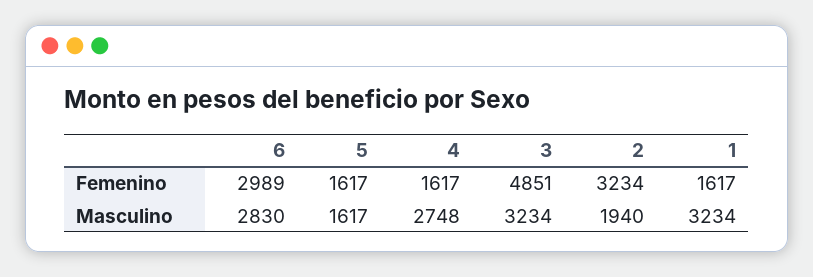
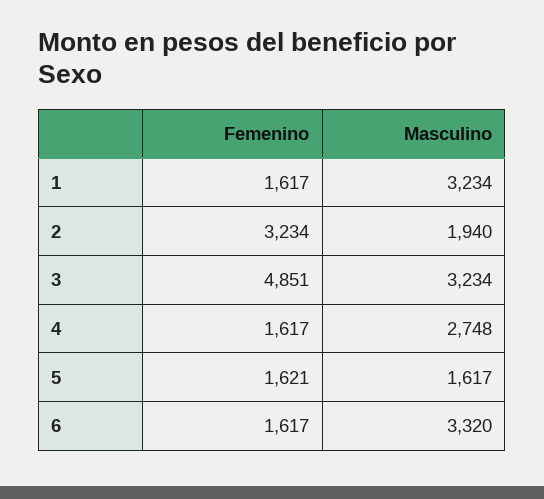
  {
    "6": {
-     "Femenino": 2989,
+     "Femenino": 1617,
-     "Masculino": 2830
+     "Masculino": 3320
    },
    "5": {
-     "Femenino": 1617,
+     "Femenino": 1621,
      "Masculino": 1617
    },
    "4": {
      "Femenino": 1617,
      "Masculino": 2748
    },
    "3": {
      "Femenino": 4851,
      "Masculino": 3234
    },
    "2": {
      "Femenino": 3234,
      "Masculino": 1940
    },
    "1": {
      "Femenino": 1617,
      "Masculino": 3234
    }
  }

